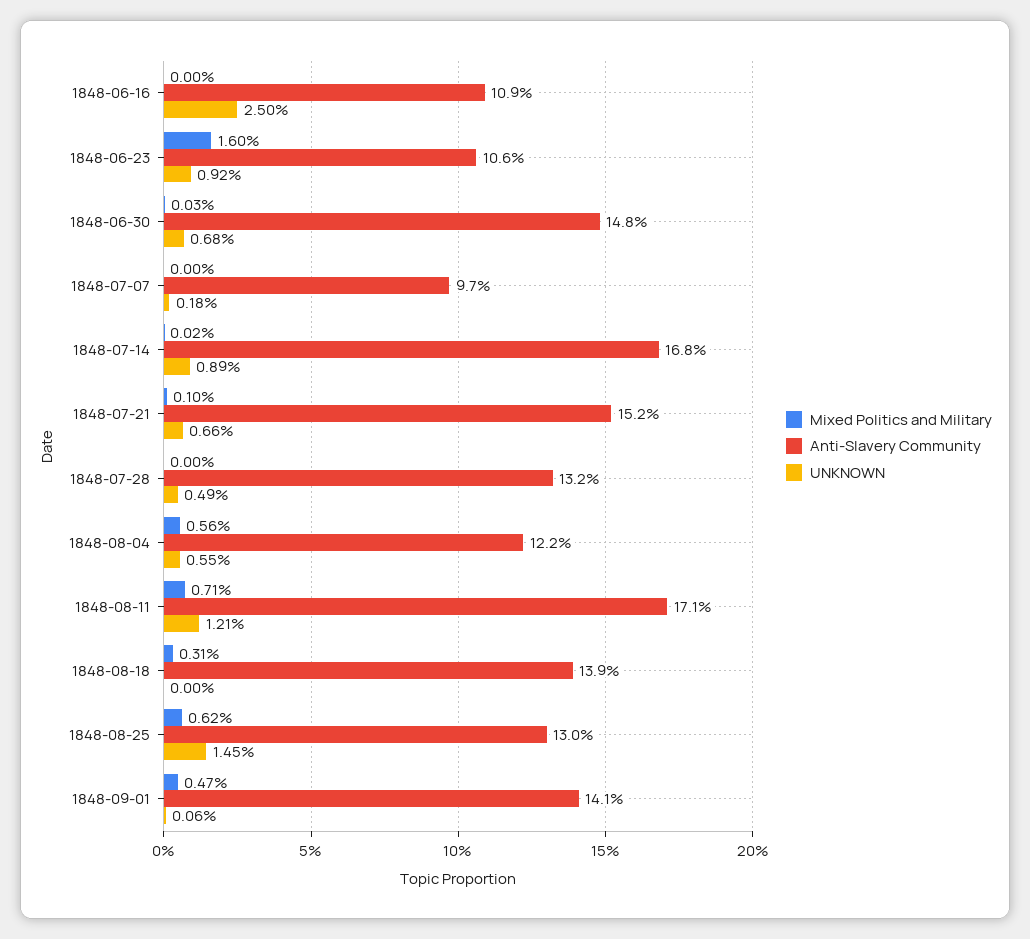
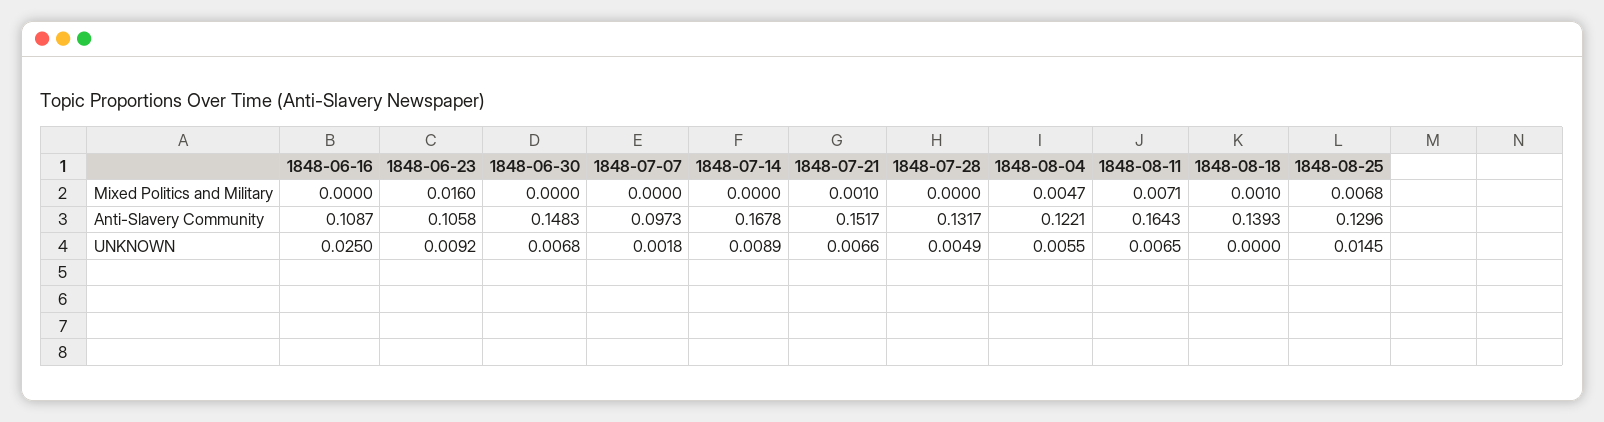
  {
    "Mixed Politics and Military": {
      "1848-06-16": 0,
      "1848-06-23": 0.016,
-     "1848-06-30": 0.0003,
+     "1848-06-30": 0,
      "1848-07-07": 0,
-     "1848-07-14": 0.0002,
+     "1848-07-14": 0,
      "1848-07-21": 0.001,
      "1848-07-28": 0,
-     "1848-08-04": 0.0056,
+     "1848-08-04": 0.0047,
      "1848-08-11": 0.0071,
-     "1848-08-18": 0.0031,
+     "1848-08-18": 0.001,
-     "1848-08-25": 0.0062,
+     "1848-08-25": 0.0068
-     "1848-09-01": 0.0047
    },
    "Anti-Slavery Community": {
      "1848-06-16": 0.1087,
      "1848-06-23": 0.1058,
      "1848-06-30": 0.1483,
      "1848-07-07": 0.0973,
      "1848-07-14": 0.1678,
      "1848-07-21": 0.1517,
      "1848-07-28": 0.1317,
      "1848-08-04": 0.1221,
-     "1848-08-11": 0.171,
+     "1848-08-11": 0.1643,
      "1848-08-18": 0.1393,
-     "1848-08-25": 0.1296,
+     "1848-08-25": 0.1296
-     "1848-09-01": 0.141
    },
    "UNKNOWN": {
      "1848-06-16": 0.025,
      "1848-06-23": 0.0092,
      "1848-06-30": 0.0068,
      "1848-07-07": 0.0018,
      "1848-07-14": 0.0089,
      "1848-07-21": 0.0066,
      "1848-07-28": 0.0049,
      "1848-08-04": 0.0055,
-     "1848-08-11": 0.0121,
+     "1848-08-11": 0.0065,
      "1848-08-18": 0,
-     "1848-08-25": 0.0145,
+     "1848-08-25": 0.0145
-     "1848-09-01": 0.0006
    }
  }

